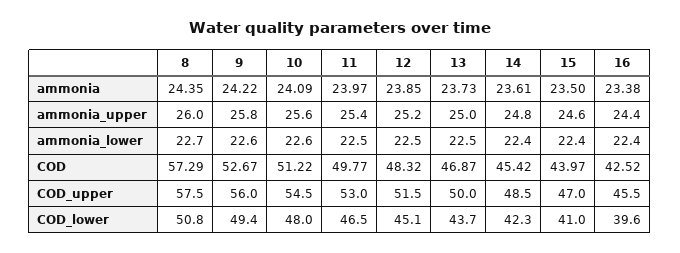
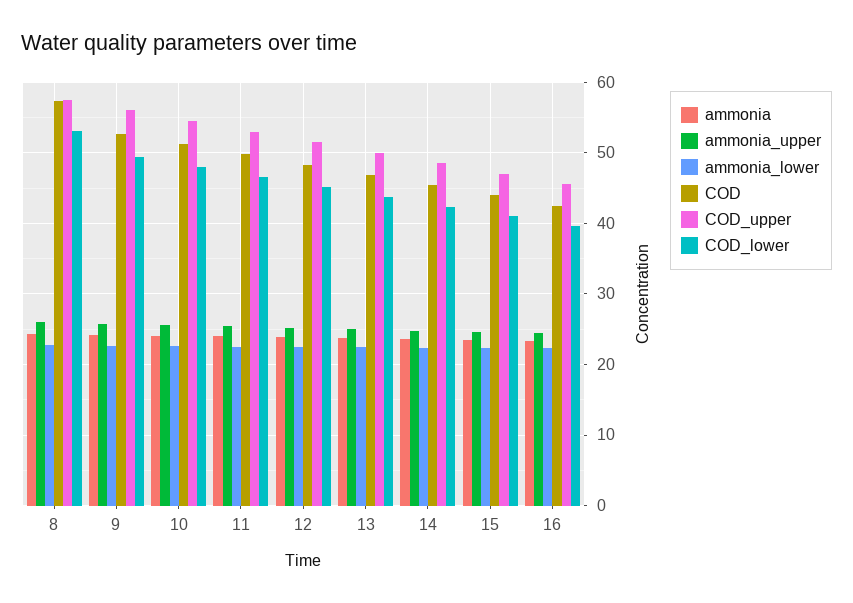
  {
    "ammonia": {
      "8": 24.35,
      "9": 24.22,
      "10": 24.09,
      "11": 23.97,
      "12": 23.85,
      "13": 23.73,
      "14": 23.61,
      "15": 23.5,
      "16": 23.38
    },
    "ammonia_upper": {
      "8": 26,
      "9": 25.8,
      "10": 25.6,
      "11": 25.4,
      "12": 25.2,
      "13": 25,
      "14": 24.8,
      "15": 24.6,
      "16": 24.4
    },
    "ammonia_lower": {
      "8": 22.7,
      "9": 22.6,
      "10": 22.6,
      "11": 22.5,
      "12": 22.5,
      "13": 22.5,
      "14": 22.4,
      "15": 22.4,
      "16": 22.4
    },
    "COD": {
      "8": 57.29,
      "9": 52.67,
      "10": 51.22,
      "11": 49.77,
      "12": 48.32,
      "13": 46.87,
      "14": 45.42,
      "15": 43.97,
      "16": 42.52
    },
    "COD_upper": {
      "8": 57.5,
      "9": 56,
      "10": 54.5,
      "11": 53,
      "12": 51.5,
      "13": 50,
      "14": 48.5,
      "15": 47,
      "16": 45.5
    },
    "COD_lower": {
-     "8": 50.8,
+     "8": 53,
      "9": 49.4,
      "10": 48,
      "11": 46.5,
      "12": 45.1,
      "13": 43.7,
      "14": 42.3,
      "15": 41,
      "16": 39.6
    }
  }

